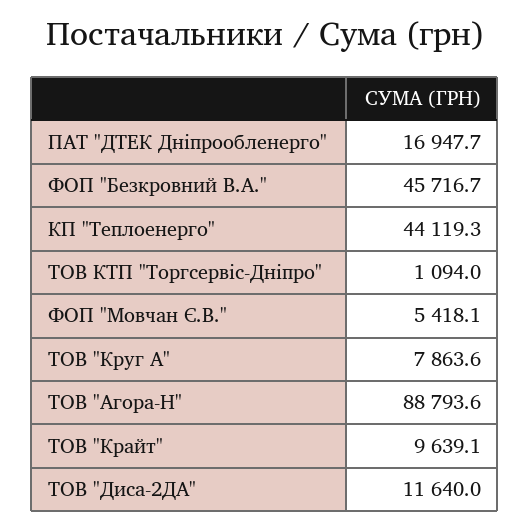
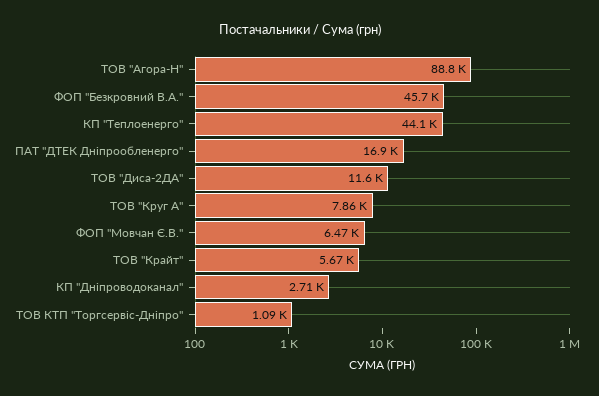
  {
    "ПАТ \"ДТЕК Дніпрообленерго\"": 16947.7,
    "ФОП \"Безкровний В.А.\"": 45716.7,
    "КП \"Теплоенерго\"": 44119.3,
    "ТОВ КТП \"Торгсервіс-Дніпро\"": 1094,
-   "ФОП \"Мовчан Є.В.\"": 5418.1,
+   "ФОП \"Мовчан Є.В.\"": 6470,
    "ТОВ \"Круг А\"": 7863.6,
    "ТОВ \"Агора-Н\"": 88793.6,
-   "ТОВ \"Крайт\"": 9639.1,
+   "ТОВ \"Крайт\"": 5670,
-   "ТОВ \"Диса-2ДА\"": 11640
+   "ТОВ \"Диса-2ДА\"": 11640,
+   "КП \"Дніпроводоканал\"": 2710
  }

